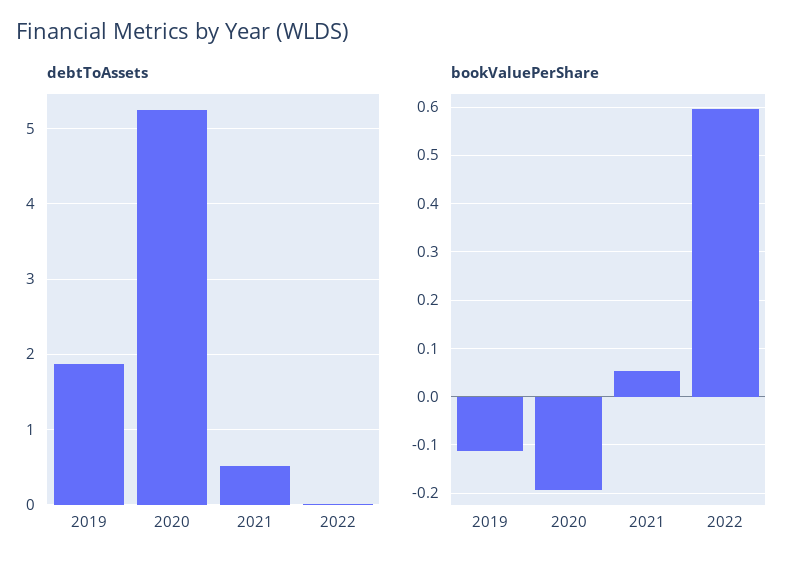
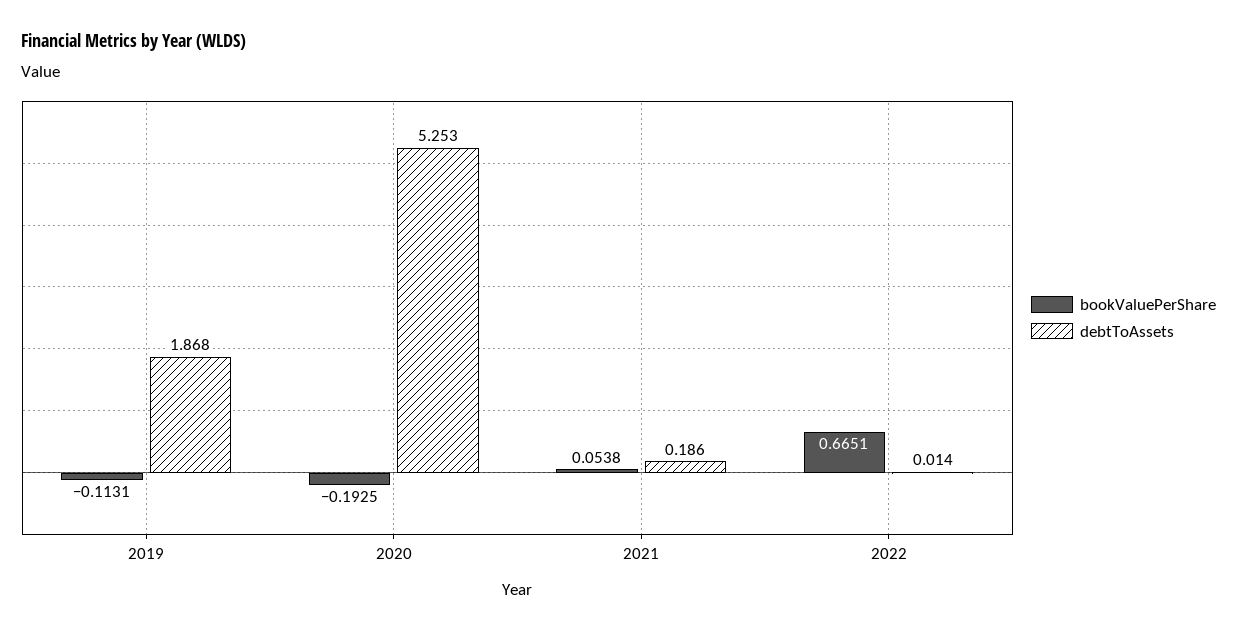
  {
    "debtToAssets": {
      "2019": 1.868,
      "2020": 5.253,
-     "2021": 0.5,
+     "2021": 0.186,
      "2022": 0.014
    },
    "bookValuePerShare": {
      "2019": -0.1131,
      "2020": -0.1925,
      "2021": 0.0538,
-     "2022": 0.6
+     "2022": 0.6651
    }
  }

